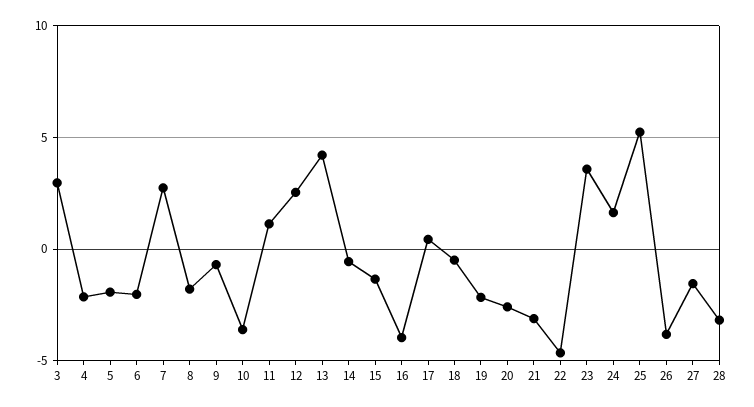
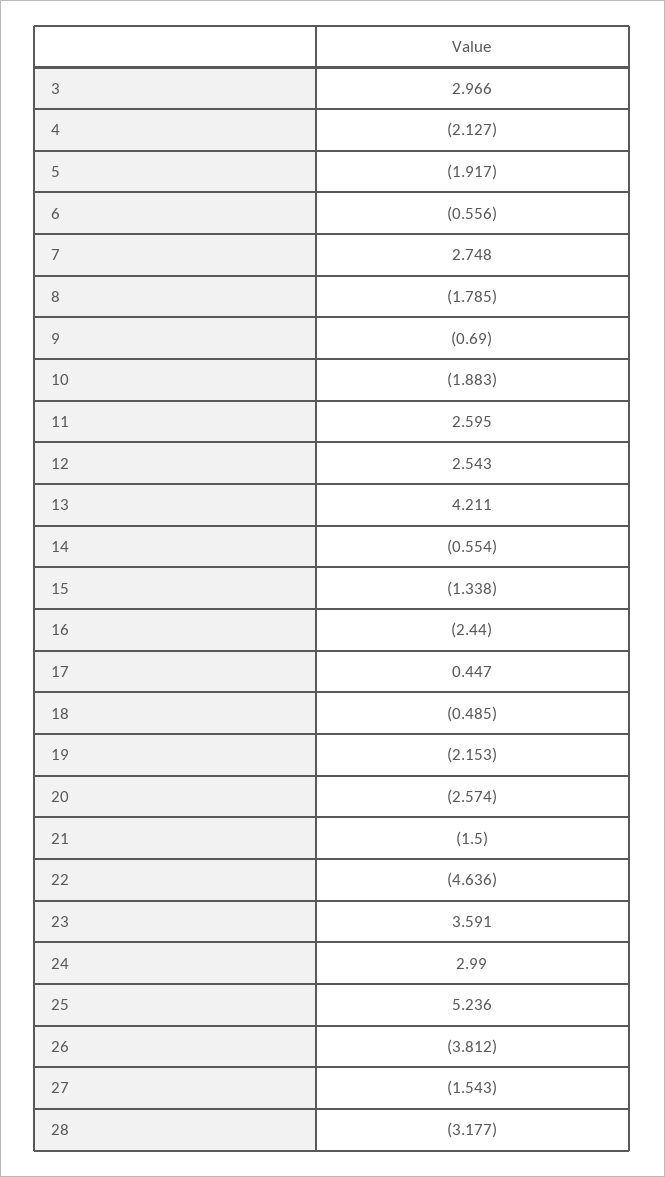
  {
    "3": 2.966,
    "4": -2.127,
    "5": -1.917,
-   "6": -2,
+   "6": -0.556,
    "7": 2.748,
    "8": -1.785,
    "9": -0.69,
-   "10": -3.5,
+   "10": -1.883,
-   "11": 1,
+   "11": 2.595,
    "12": 2.543,
    "13": 4.211,
    "14": -0.554,
    "15": -1.338,
-   "16": -4,
+   "16": -2.44,
    "17": 0.447,
    "18": -0.485,
    "19": -2.153,
    "20": -2.574,
-   "21": -3,
+   "21": -1.5,
    "22": -4.636,
    "23": 3.591,
-   "24": 1.5,
+   "24": 2.99,
    "25": 5.236,
    "26": -3.812,
    "27": -1.543,
    "28": -3.177
  }

